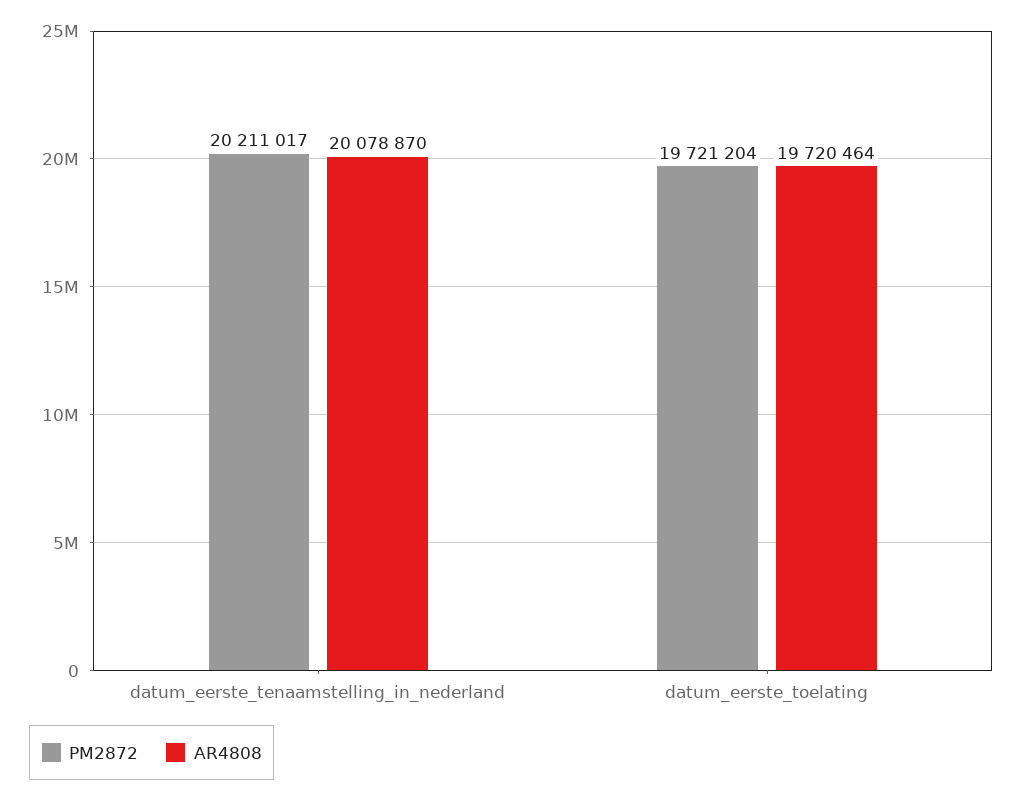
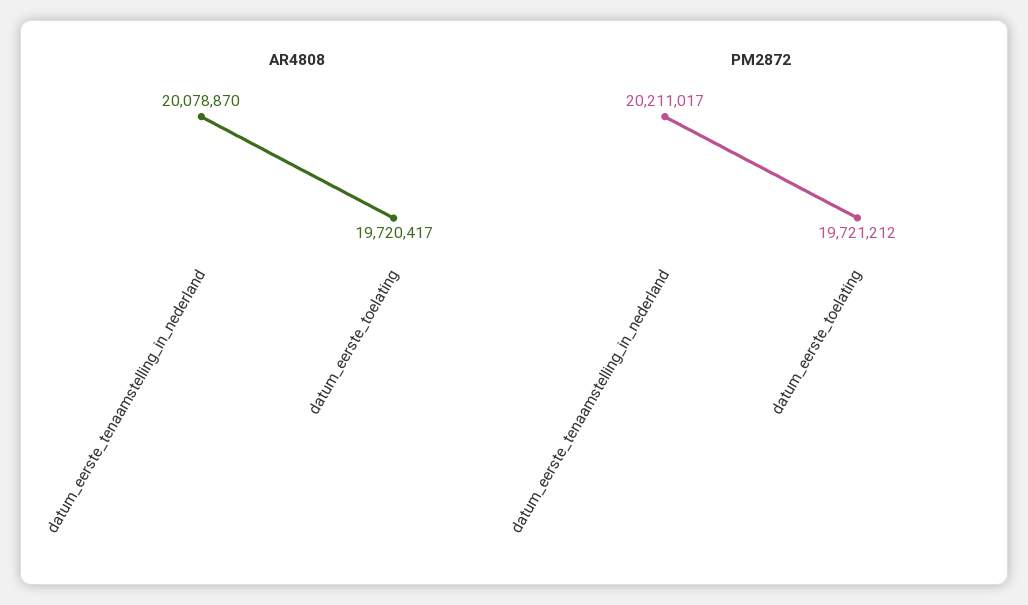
  {
    "PM2872": {
      "datum_eerste_tenaamstelling_in_nederland": 20211017,
-     "datum_eerste_toelating": 19721204
+     "datum_eerste_toelating": 19721212
    },
    "AR4808": {
      "datum_eerste_tenaamstelling_in_nederland": 20078870,
-     "datum_eerste_toelating": 19720464
+     "datum_eerste_toelating": 19720417
    }
  }

